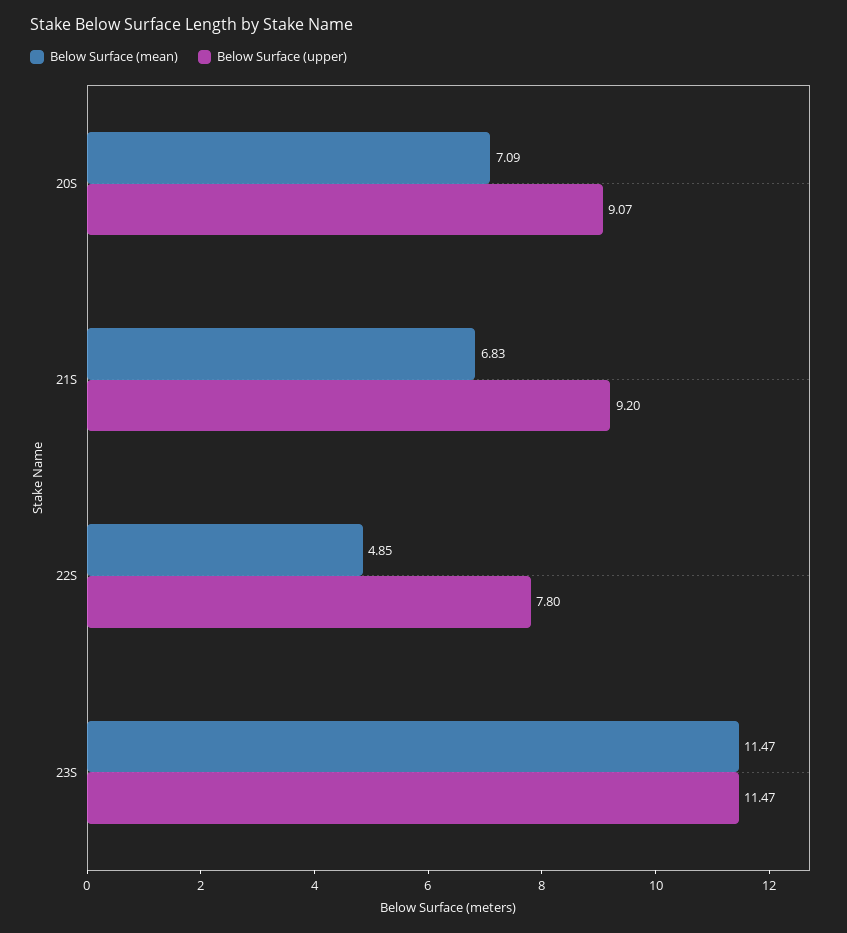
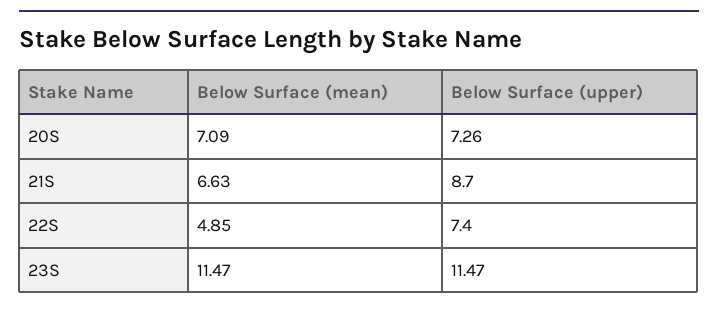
  {
    "Below Surface (mean)": {
      "20S": 7.09,
-     "21S": 6.83,
+     "21S": 6.63,
      "22S": 4.85,
      "23S": 11.47
    },
    "Below Surface (upper)": {
-     "20S": 9.07,
+     "20S": 7.26,
-     "21S": 9.2,
+     "21S": 8.7,
-     "22S": 7.8,
+     "22S": 7.4,
      "23S": 11.47
    }
  }

